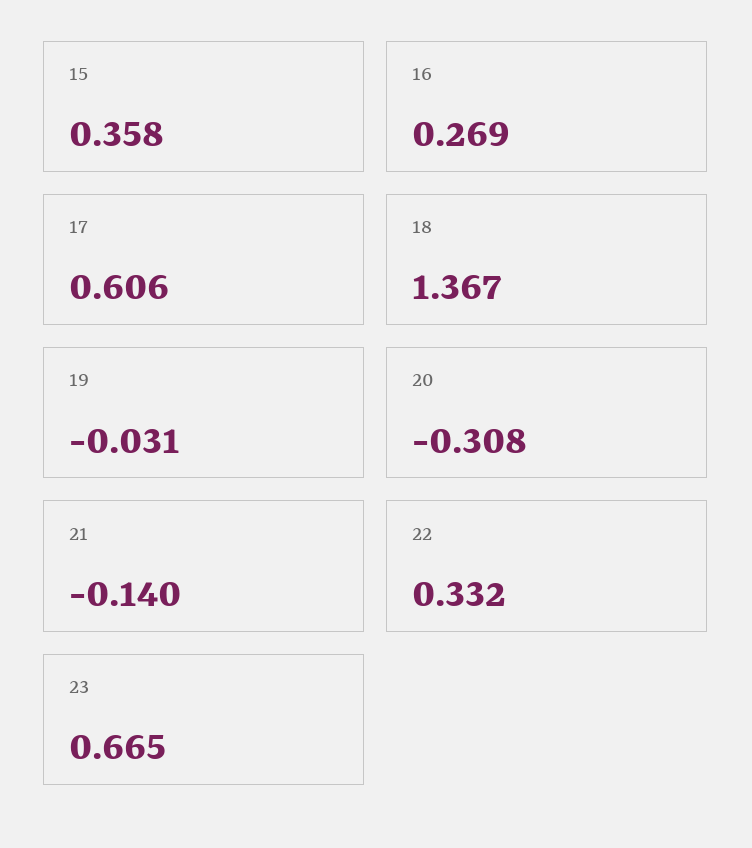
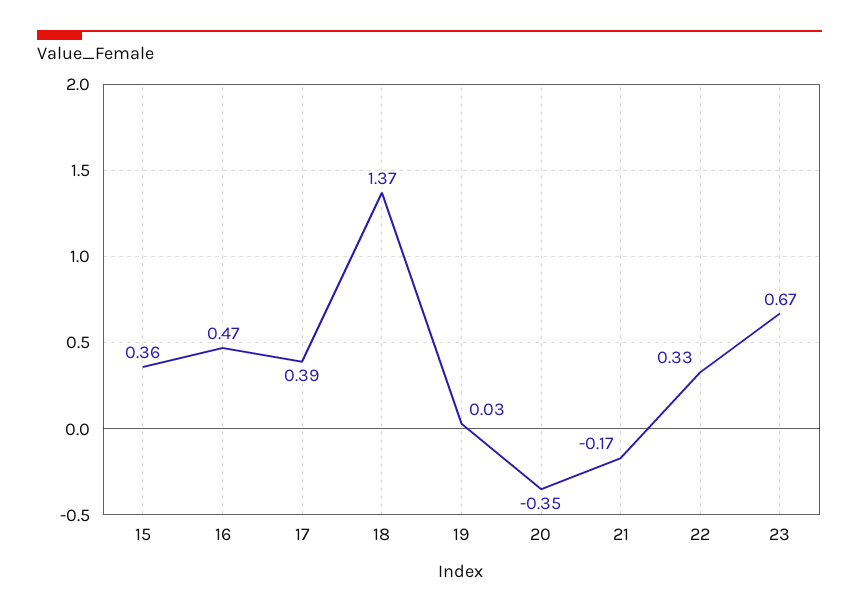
  {
    "15": 0.358,
-   "16": 0.269,
+   "16": 0.47,
-   "17": 0.606,
+   "17": 0.39,
    "18": 1.367,
-   "19": -0.031,
+   "19": 0.03,
-   "20": -0.308,
+   "20": -0.35,
-   "21": -0.14,
+   "21": -0.17,
    "22": 0.332,
    "23": 0.665
  }

